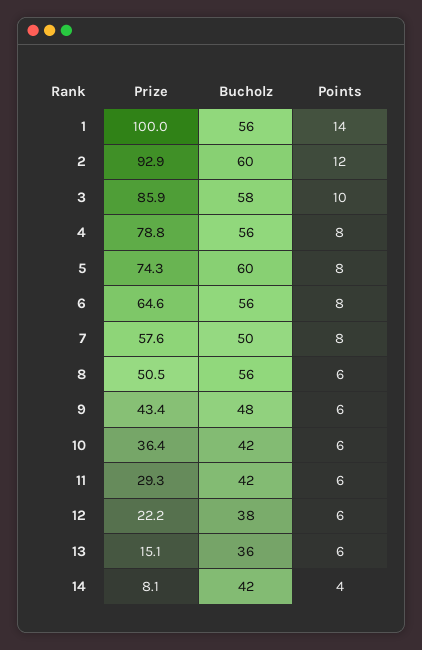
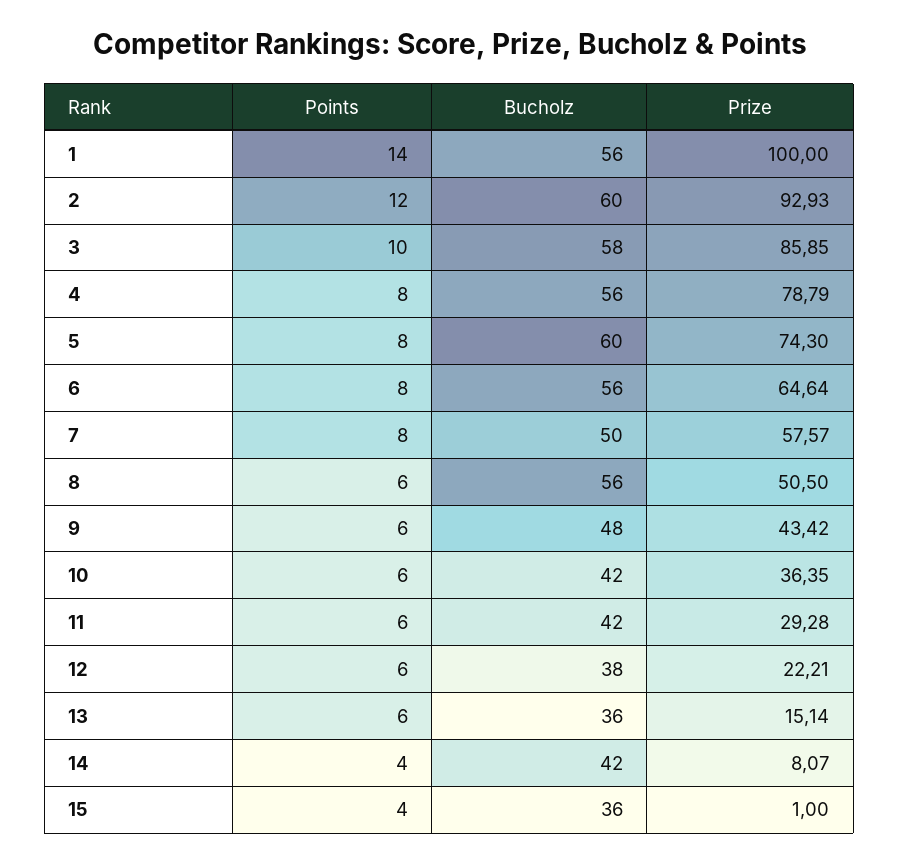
  {
    "Prize": {
      "1": 100,
      "2": 92.93,
      "3": 85.85,
      "4": 78.79,
      "5": 74.3,
      "6": 64.64,
      "7": 57.57,
      "8": 50.5,
      "9": 43.42,
      "10": 36.35,
      "11": 29.28,
      "12": 22.21,
      "13": 15.14,
-     "14": 8.07
+     "14": 8.07,
+     "15": 1
    },
    "Bucholz": {
      "1": 56,
      "2": 60,
      "3": 58,
      "4": 56,
      "5": 60,
      "6": 56,
      "7": 50,
      "8": 56,
      "9": 48,
      "10": 42,
      "11": 42,
      "12": 38,
      "13": 36,
-     "14": 42
+     "14": 42,
+     "15": 36
    },
    "Points": {
      "1": 14,
      "2": 12,
      "3": 10,
      "4": 8,
      "5": 8,
      "6": 8,
      "7": 8,
      "8": 6,
      "9": 6,
      "10": 6,
      "11": 6,
      "12": 6,
      "13": 6,
-     "14": 4
+     "14": 4,
+     "15": 4
    }
  }

